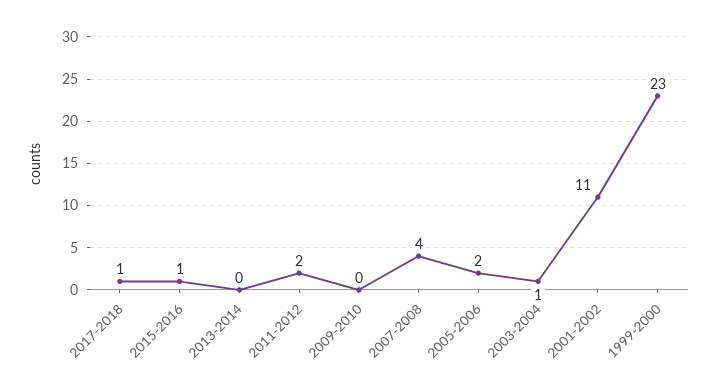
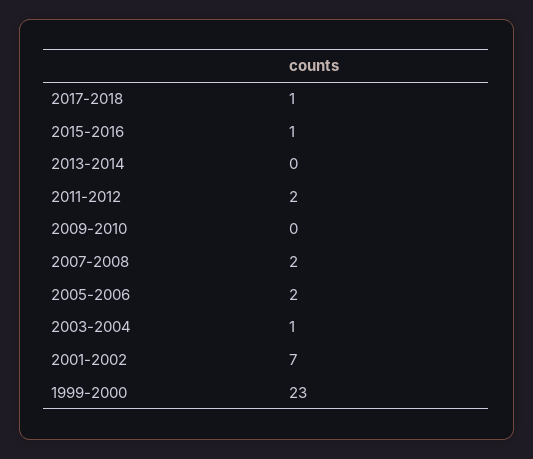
  {
    "2017-2018": 1,
    "2015-2016": 1,
    "2013-2014": 0,
    "2011-2012": 2,
    "2009-2010": 0,
-   "2007-2008": 4,
+   "2007-2008": 2,
    "2005-2006": 2,
    "2003-2004": 1,
-   "2001-2002": 11,
+   "2001-2002": 7,
    "1999-2000": 23
  }

